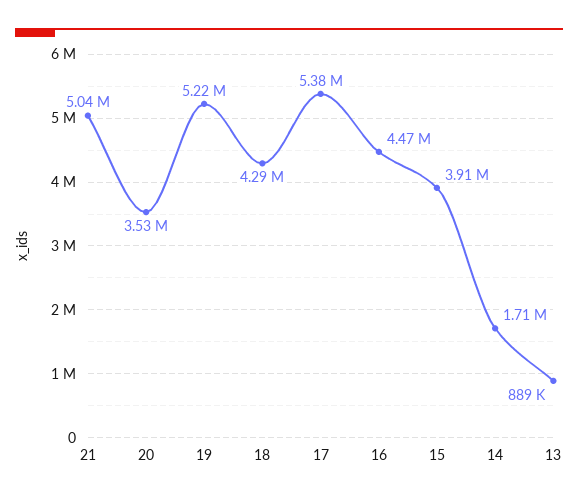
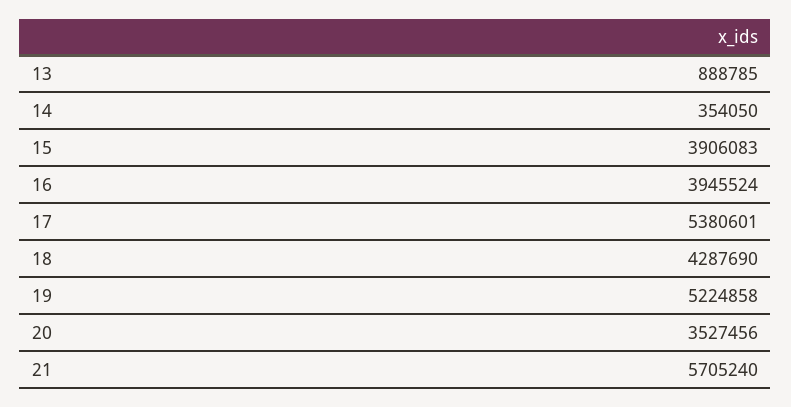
  {
-   "21": 5040000,
+   "21": 5705240,
    "20": 3527456,
    "19": 5224858,
    "18": 4287690,
    "17": 5380601,
-   "16": 4470000,
+   "16": 3945524,
    "15": 3906083,
-   "14": 1710000,
+   "14": 354050,
    "13": 888785
  }

